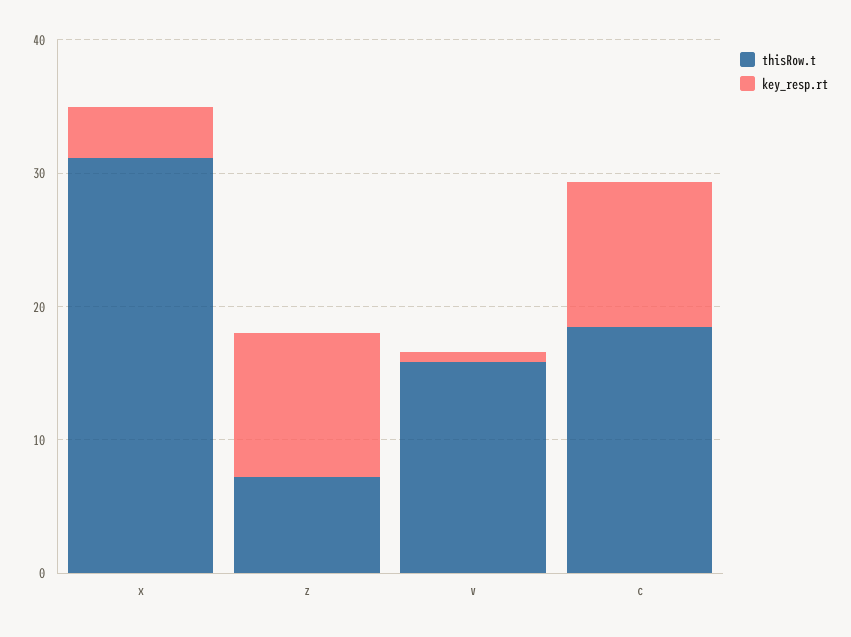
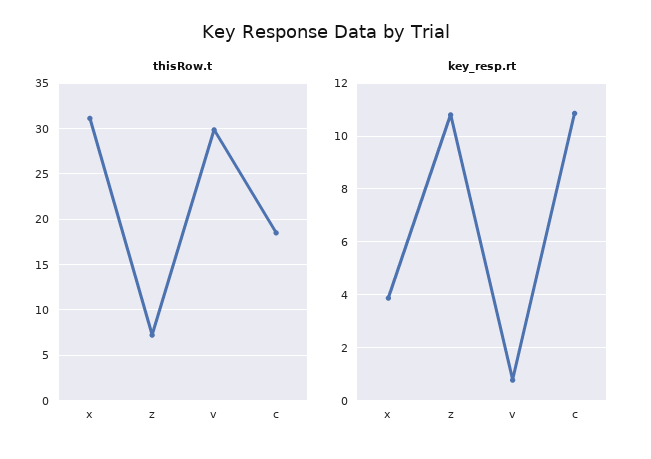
  {
    "thisRow.t": {
      "x": 31,
      "z": 7,
-     "v": 16,
+     "v": 30,
      "c": 18
    },
    "key_resp.rt": {
      "x": 3.75,
      "z": 10.75,
      "v": 0.75,
      "c": 10.75
    }
  }

